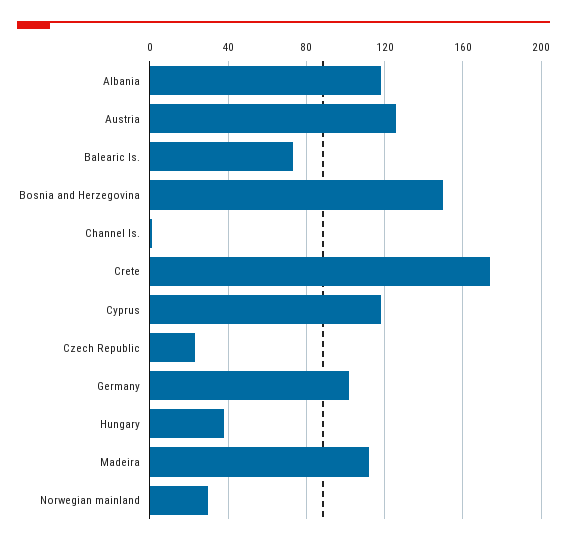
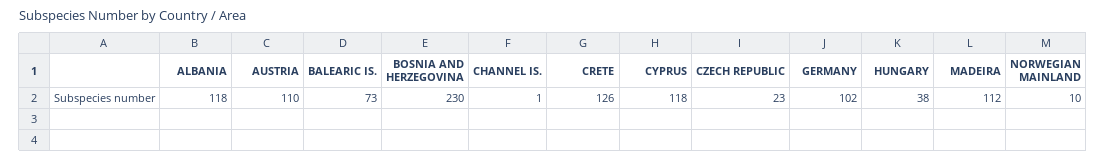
  {
    "Albania": 118,
-   "Austria": 125,
+   "Austria": 110,
    "Balearic Is.": 73,
-   "Bosnia and Herzegovina": 150,
+   "Bosnia and Herzegovina": 230,
    "Channel Is.": 1,
-   "Crete": 175,
+   "Crete": 126,
    "Cyprus": 118,
    "Czech Republic": 23,
    "Germany": 102,
    "Hungary": 38,
    "Madeira": 112,
-   "Norwegian mainland": 30
+   "Norwegian mainland": 10
  }

